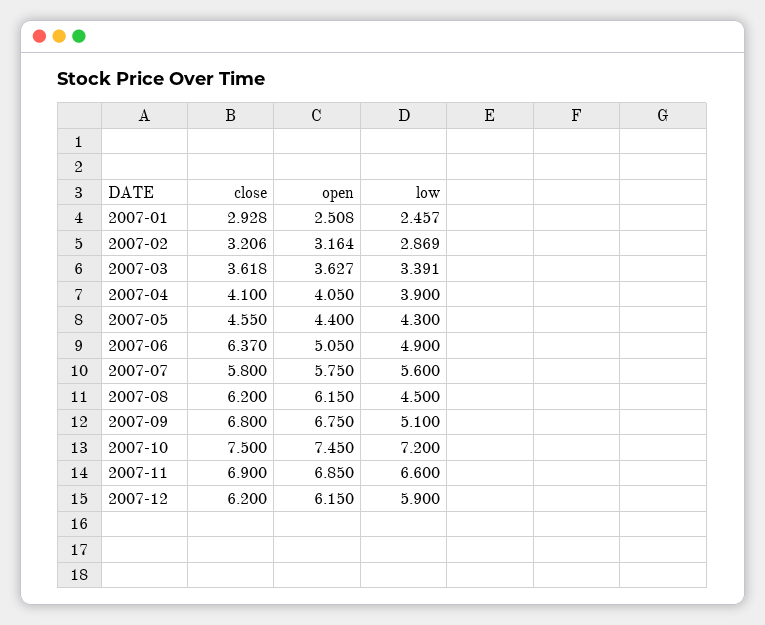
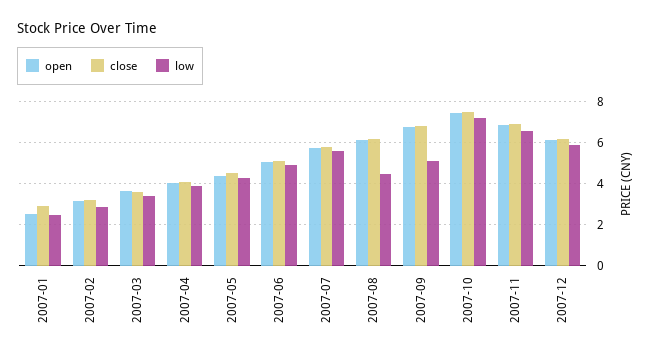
  {
    "close": {
      "2007-01": 2.928,
      "2007-02": 3.206,
      "2007-03": 3.618,
      "2007-04": 4.1,
      "2007-05": 4.55,
-     "2007-06": 6.37,
+     "2007-06": 5,
      "2007-07": 5.8,
      "2007-08": 6.2,
      "2007-09": 6.8,
      "2007-10": 7.5,
      "2007-11": 6.9,
      "2007-12": 6.2
    },
    "open": {
      "2007-01": 2.508,
      "2007-02": 3.164,
      "2007-03": 3.627,
      "2007-04": 4.05,
      "2007-05": 4.4,
      "2007-06": 5.05,
      "2007-07": 5.75,
      "2007-08": 6.15,
      "2007-09": 6.75,
      "2007-10": 7.45,
      "2007-11": 6.85,
      "2007-12": 6.15
    },
    "low": {
      "2007-01": 2.457,
      "2007-02": 2.869,
      "2007-03": 3.391,
      "2007-04": 3.9,
      "2007-05": 4.3,
      "2007-06": 4.9,
      "2007-07": 5.6,
      "2007-08": 4.5,
      "2007-09": 5.1,
      "2007-10": 7.2,
      "2007-11": 6.6,
      "2007-12": 5.9
    }
  }

